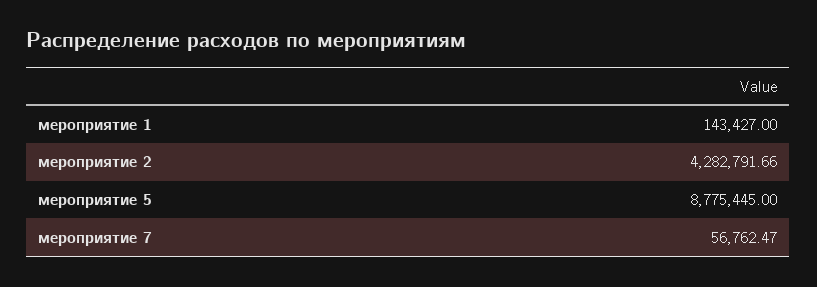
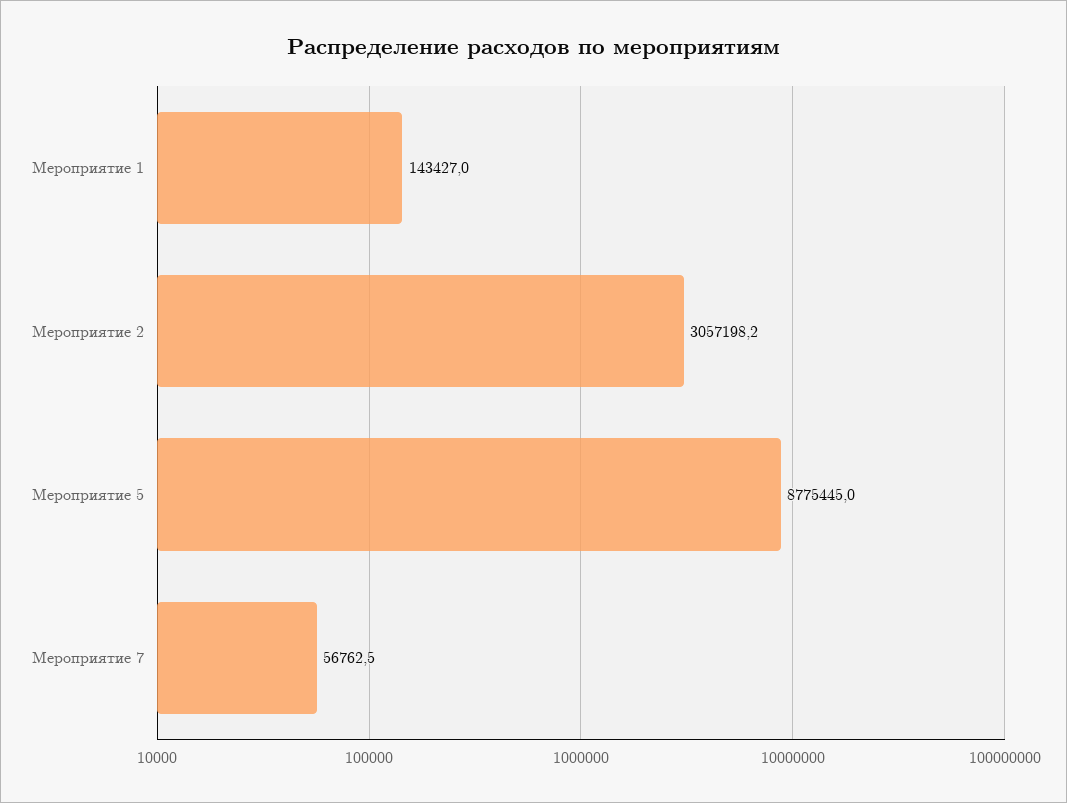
  {
    "мероприятие 1": 143427,
-   "мероприятие 2": 4282791.66,
+   "мероприятие 2": 3057198.2,
    "мероприятие 5": 8775445,
    "мероприятие 7": 56762.47
  }

